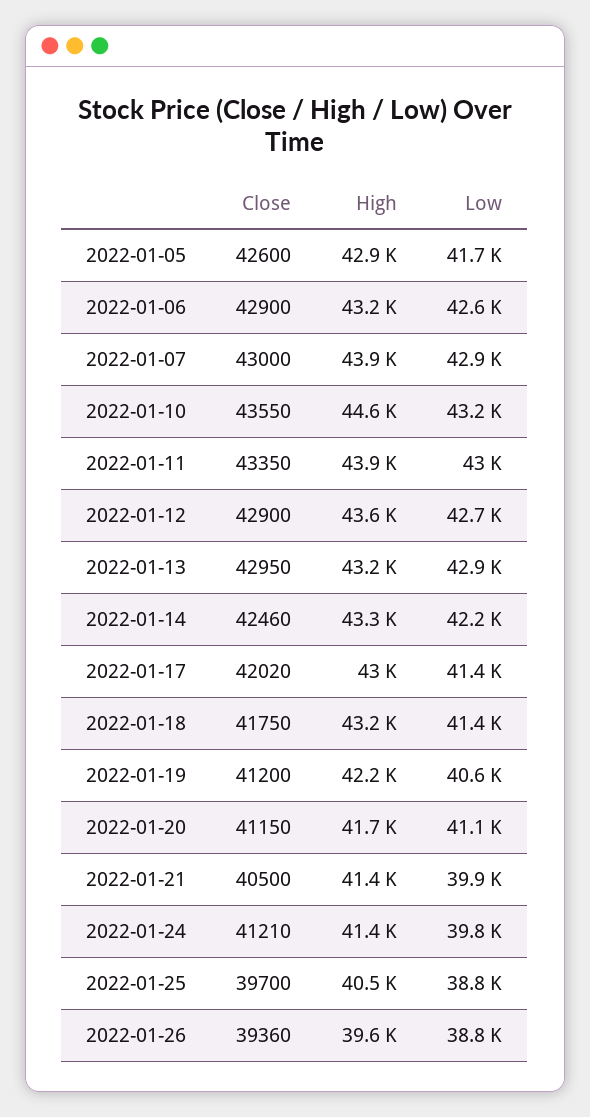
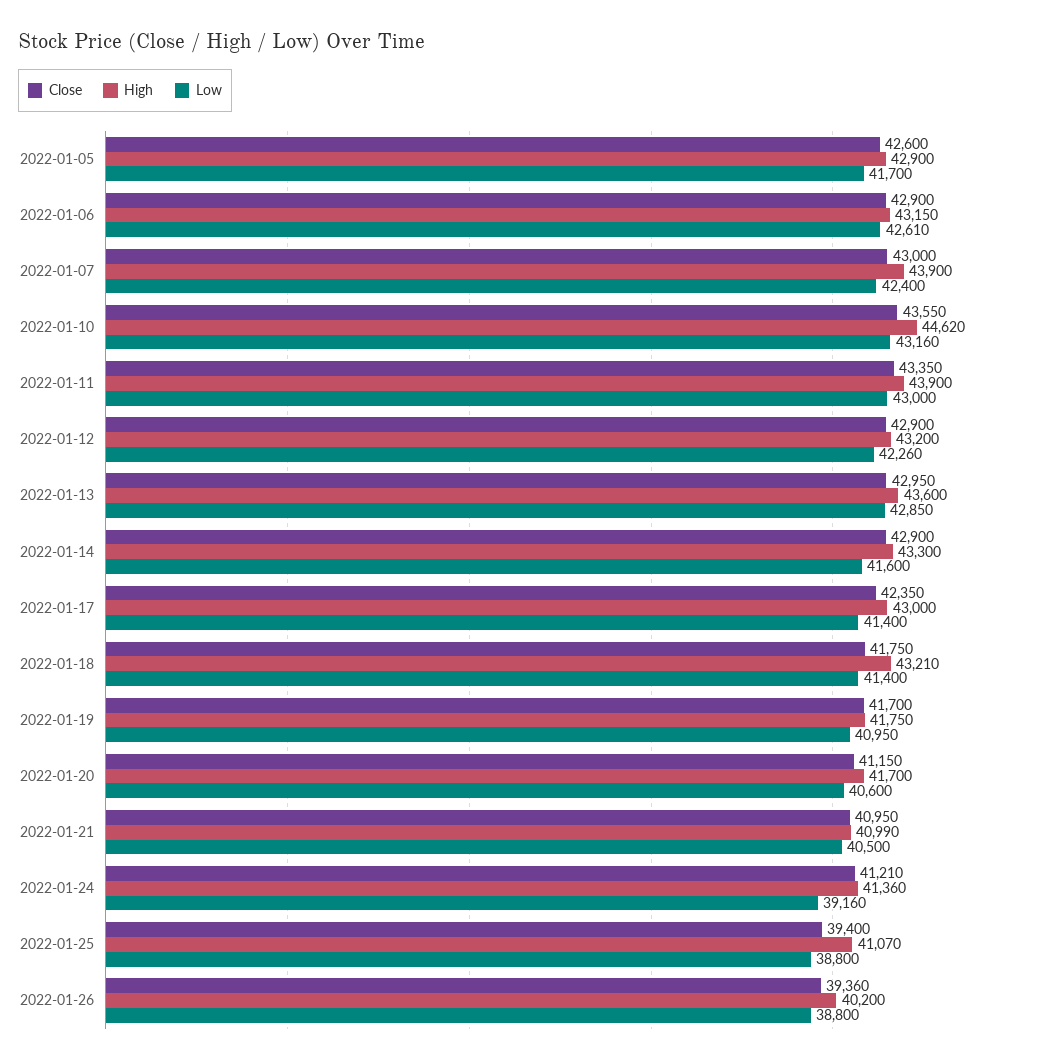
  {
    "Close": {
      "2022-01-05": 42600,
      "2022-01-06": 42900,
      "2022-01-07": 43000,
      "2022-01-10": 43550,
      "2022-01-11": 43350,
      "2022-01-12": 42900,
      "2022-01-13": 42950,
-     "2022-01-14": 42460,
+     "2022-01-14": 42900,
-     "2022-01-17": 42020,
+     "2022-01-17": 42350,
      "2022-01-18": 41750,
-     "2022-01-19": 41200,
+     "2022-01-19": 41700,
      "2022-01-20": 41150,
-     "2022-01-21": 40500,
+     "2022-01-21": 40950,
      "2022-01-24": 41210,
-     "2022-01-25": 39700,
+     "2022-01-25": 39400,
      "2022-01-26": 39360
    },
    "High": {
      "2022-01-05": 42900,
      "2022-01-06": 43150,
      "2022-01-07": 43900,
      "2022-01-10": 44620,
      "2022-01-11": 43900,
-     "2022-01-12": 43600,
+     "2022-01-12": 43200,
-     "2022-01-13": 43200,
+     "2022-01-13": 43600,
      "2022-01-14": 43300,
      "2022-01-17": 43000,
      "2022-01-18": 43210,
-     "2022-01-19": 42200,
+     "2022-01-19": 41750,
      "2022-01-20": 41700,
-     "2022-01-21": 41400,
+     "2022-01-21": 40990,
      "2022-01-24": 41360,
-     "2022-01-25": 40500,
+     "2022-01-25": 41070,
-     "2022-01-26": 39600
+     "2022-01-26": 40200
    },
    "Low": {
      "2022-01-05": 41700,
      "2022-01-06": 42610,
-     "2022-01-07": 42900,
+     "2022-01-07": 42400,
      "2022-01-10": 43160,
      "2022-01-11": 43000,
-     "2022-01-12": 42700,
+     "2022-01-12": 42260,
      "2022-01-13": 42850,
-     "2022-01-14": 42200,
+     "2022-01-14": 41600,
      "2022-01-17": 41400,
      "2022-01-18": 41400,
-     "2022-01-19": 40600,
+     "2022-01-19": 40950,
-     "2022-01-20": 41100,
+     "2022-01-20": 40600,
-     "2022-01-21": 39900,
+     "2022-01-21": 40500,
-     "2022-01-24": 39800,
+     "2022-01-24": 39160,
      "2022-01-25": 38800,
      "2022-01-26": 38800
    }
  }

